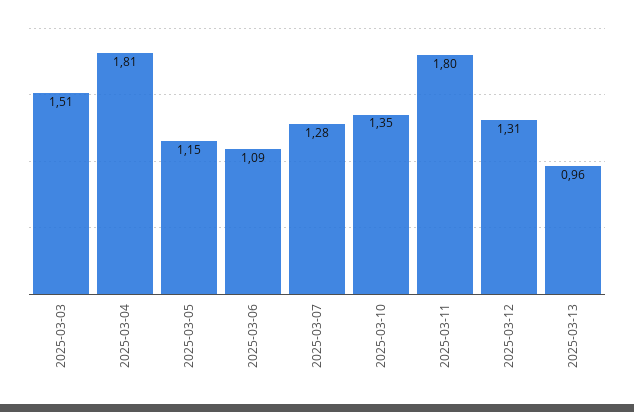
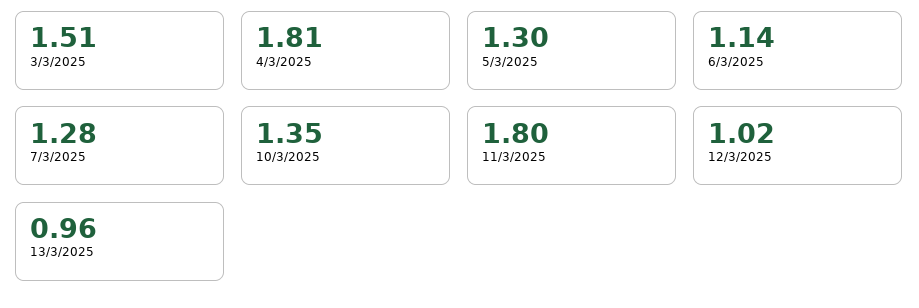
  {
    "2025-03-03": 1.51,
    "2025-03-04": 1.81,
-   "2025-03-05": 1.15,
+   "2025-03-05": 1.3,
-   "2025-03-06": 1.09,
+   "2025-03-06": 1.14,
    "2025-03-07": 1.28,
    "2025-03-10": 1.35,
    "2025-03-11": 1.8,
-   "2025-03-12": 1.31,
+   "2025-03-12": 1.02,
    "2025-03-13": 0.96
  }

